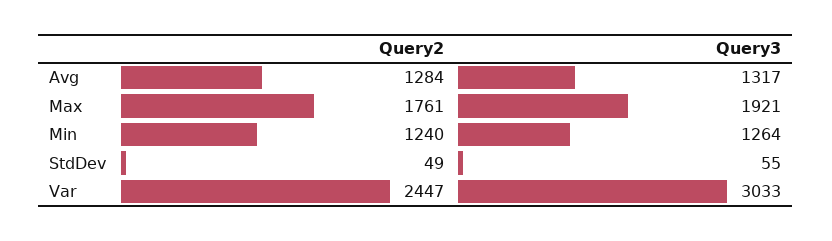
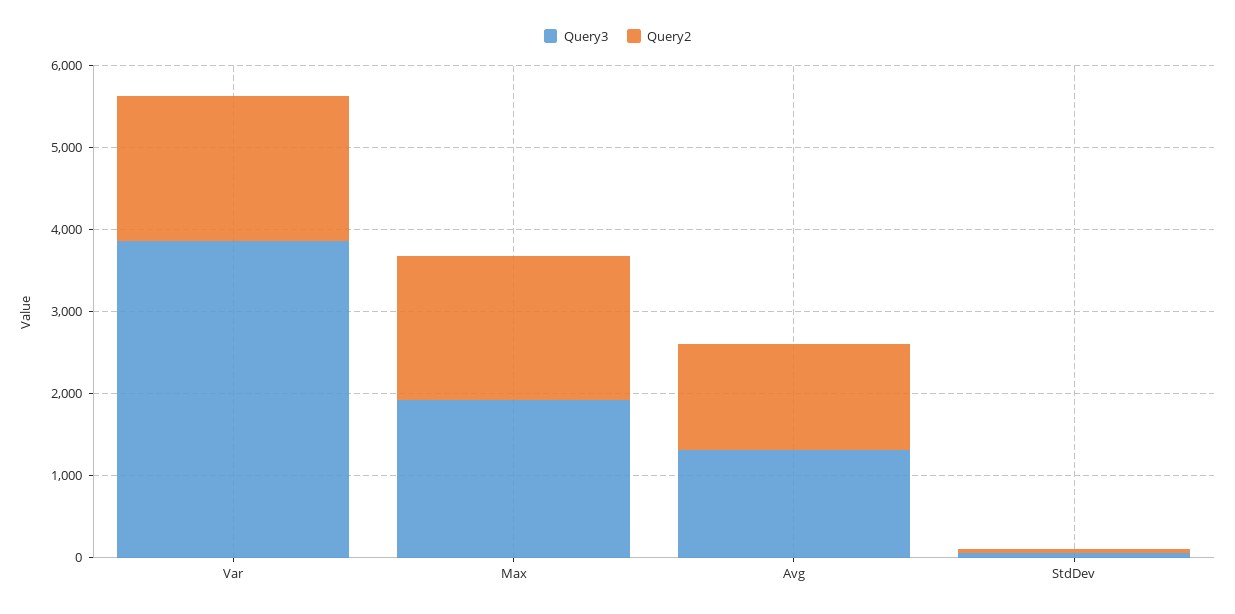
  {
    "Query2": {
      "Avg": 1284,
      "Max": 1761,
-     "Min": 1240,
      "StdDev": 49,
-     "Var": 2447
+     "Var": 1800
    },
    "Query3": {
      "Avg": 1317,
      "Max": 1921,
-     "Min": 1264,
      "StdDev": 55,
-     "Var": 3033
+     "Var": 3800
    }
  }

